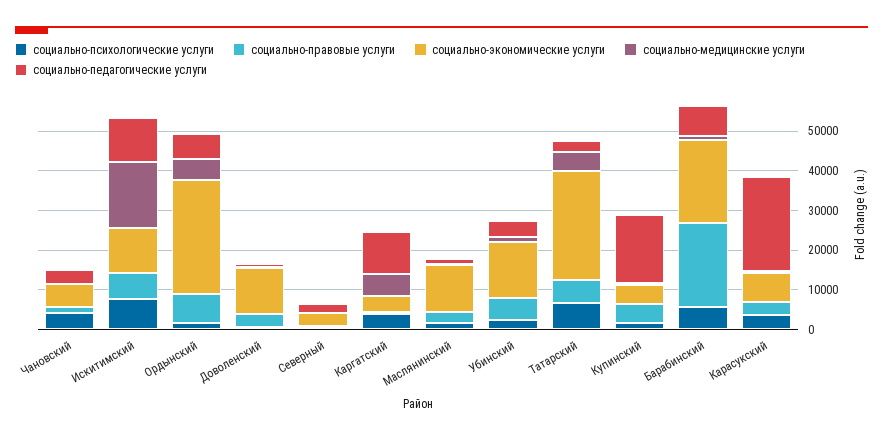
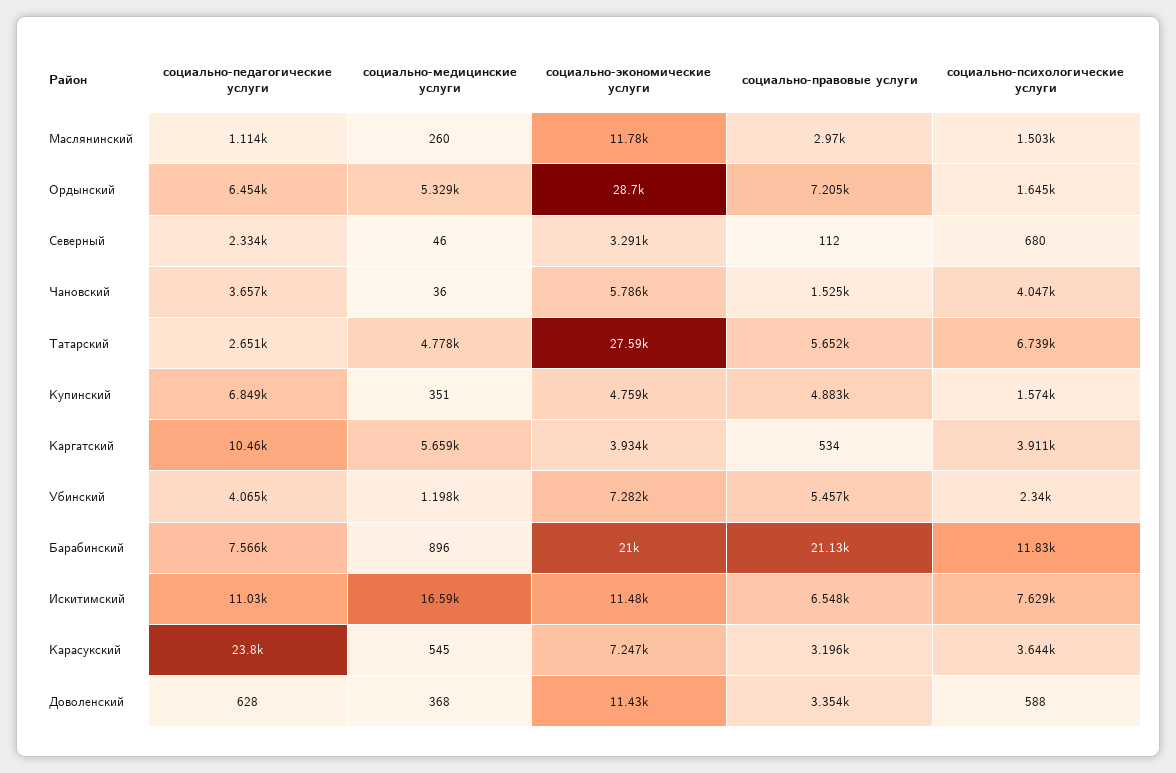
  {
    "социально-психологические услуги": {
      "Чановский": 4047,
      "Искитимский": 7629,
      "Ордынский": 1645,
      "Доволенский": 588,
      "Северный": 680,
      "Каргатский": 3911,
      "Маслянинский": 1503,
      "Убинский": 2340,
      "Татарский": 6739,
      "Купинский": 1574,
-     "Барабинский": 5000,
+     "Барабинский": 11830,
      "Карасукский": 3644
    },
    "социально-правовые услуги": {
      "Чановский": 1525,
      "Искитимский": 6548,
      "Ордынский": 7205,
      "Доволенский": 3354,
      "Северный": 112,
      "Каргатский": 534,
      "Маслянинский": 2970,
      "Убинский": 5457,
      "Татарский": 5652,
      "Купинский": 4883,
      "Барабинский": 21130,
      "Карасукский": 3196
    },
    "социально-экономические услуги": {
      "Чановский": 5786,
      "Искитимский": 11480,
      "Ордынский": 28700,
      "Доволенский": 11430,
      "Северный": 3291,
      "Каргатский": 3934,
      "Маслянинский": 11780,
-     "Убинский": 15000,
+     "Убинский": 7282,
      "Татарский": 27590,
      "Купинский": 4759,
      "Барабинский": 21000,
      "Карасукский": 7247
    },
    "социально-медицинские услуги": {
      "Чановский": 36,
      "Искитимский": 16590,
      "Ордынский": 5329,
      "Доволенский": 368,
      "Северный": 46,
      "Каргатский": 5659,
      "Маслянинский": 260,
      "Убинский": 1198,
      "Татарский": 4778,
      "Купинский": 351,
      "Барабинский": 896,
      "Карасукский": 545
    },
    "социально-педагогические услуги": {
      "Чановский": 3657,
      "Искитимский": 11030,
      "Ордынский": 6454,
      "Доволенский": 628,
      "Северный": 2334,
      "Каргатский": 10460,
      "Маслянинский": 1114,
      "Убинский": 4065,
      "Татарский": 2651,
-     "Купинский": 17500,
+     "Купинский": 6849,
      "Барабинский": 7566,
      "Карасукский": 23800
    }
  }

